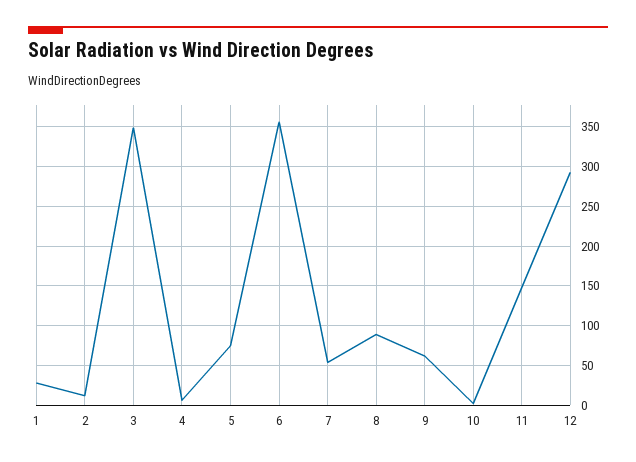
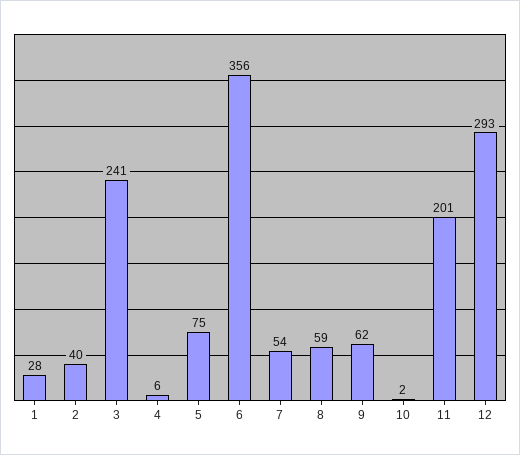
  {
    "1": 28,
-   "2": 10,
+   "2": 40,
-   "3": 350,
+   "3": 241,
    "4": 6,
    "5": 75,
    "6": 356,
    "7": 54,
-   "8": 90,
+   "8": 59,
    "9": 62,
    "10": 2,
-   "11": 150,
+   "11": 201,
    "12": 293
  }

